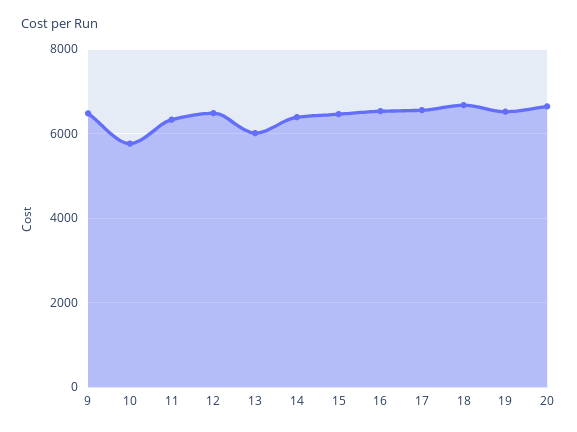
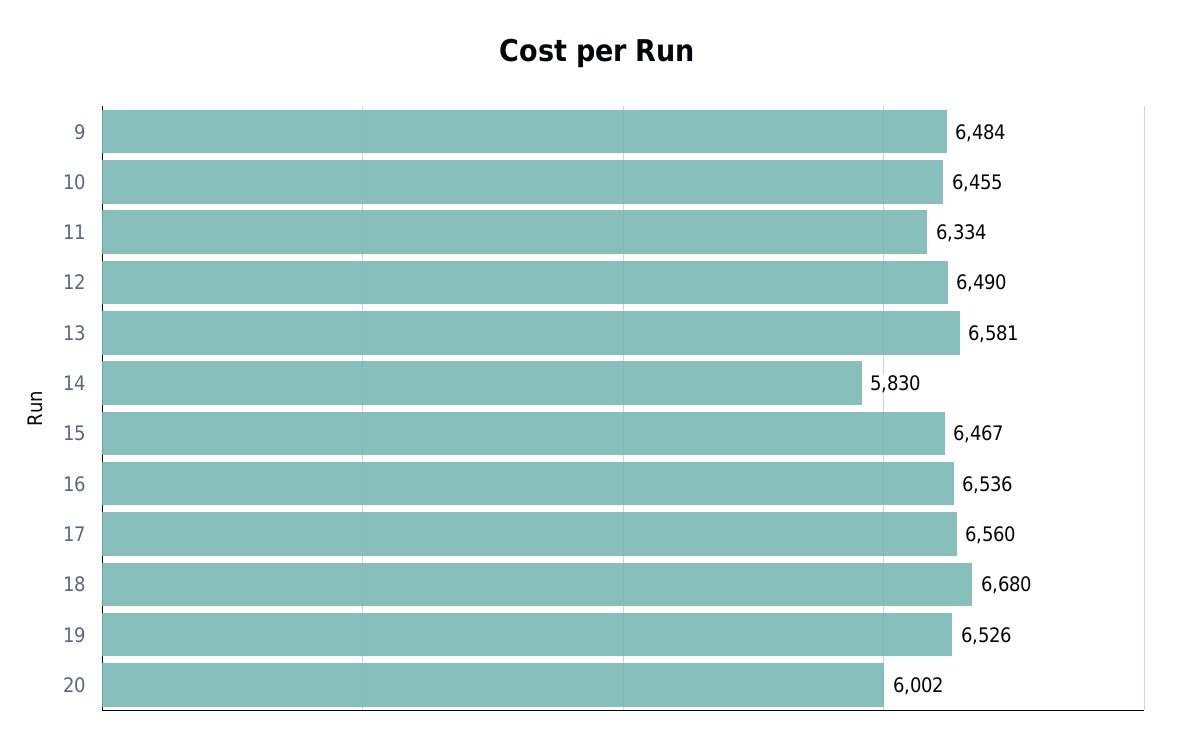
  {
    "9": 6484,
-   "10": 5800,
+   "10": 6455,
    "11": 6334,
    "12": 6490,
-   "13": 6000,
+   "13": 6581,
-   "14": 6400,
+   "14": 5830,
    "15": 6467,
    "16": 6536,
    "17": 6560,
    "18": 6680,
    "19": 6526,
-   "20": 6600
+   "20": 6002
  }

